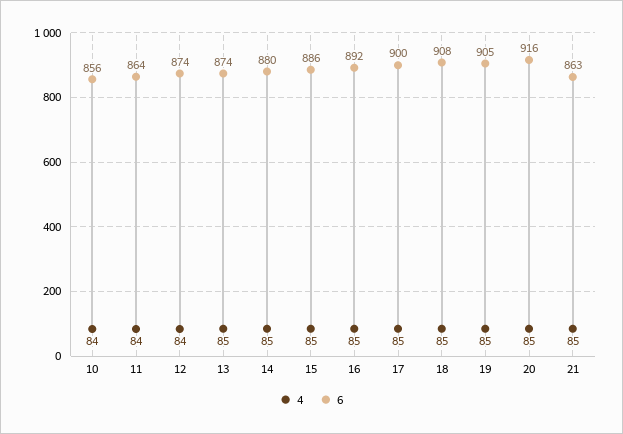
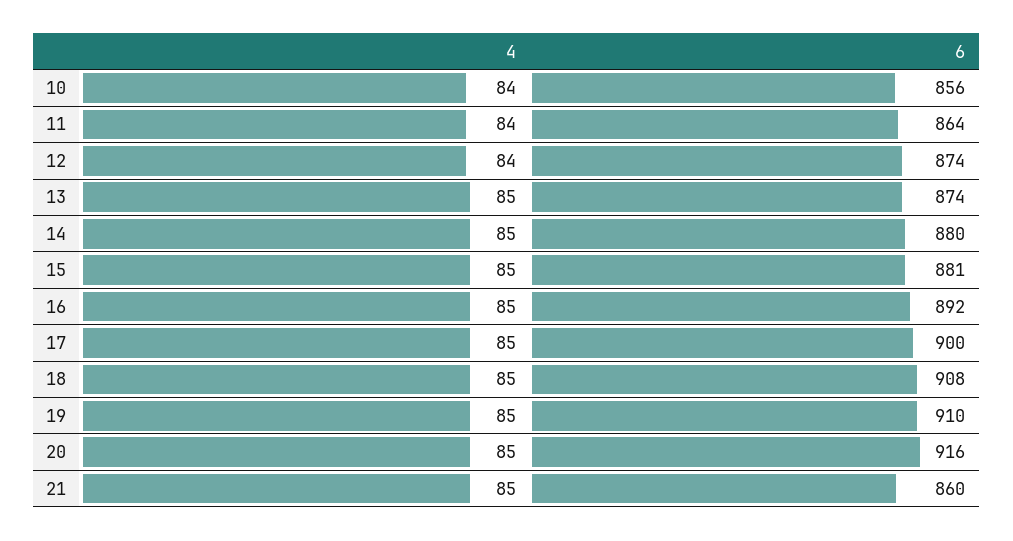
  {
    "4": {
      "10": 84,
      "11": 84,
      "12": 84,
      "13": 85,
      "14": 85,
      "15": 85,
      "16": 85,
      "17": 85,
      "18": 85,
      "19": 85,
      "20": 85,
      "21": 85
    },
    "6": {
      "10": 856,
      "11": 864,
      "12": 874,
      "13": 874,
      "14": 880,
-     "15": 886,
+     "15": 881,
      "16": 892,
      "17": 900,
      "18": 908,
-     "19": 905,
+     "19": 910,
      "20": 916,
-     "21": 863
+     "21": 860
    }
  }

